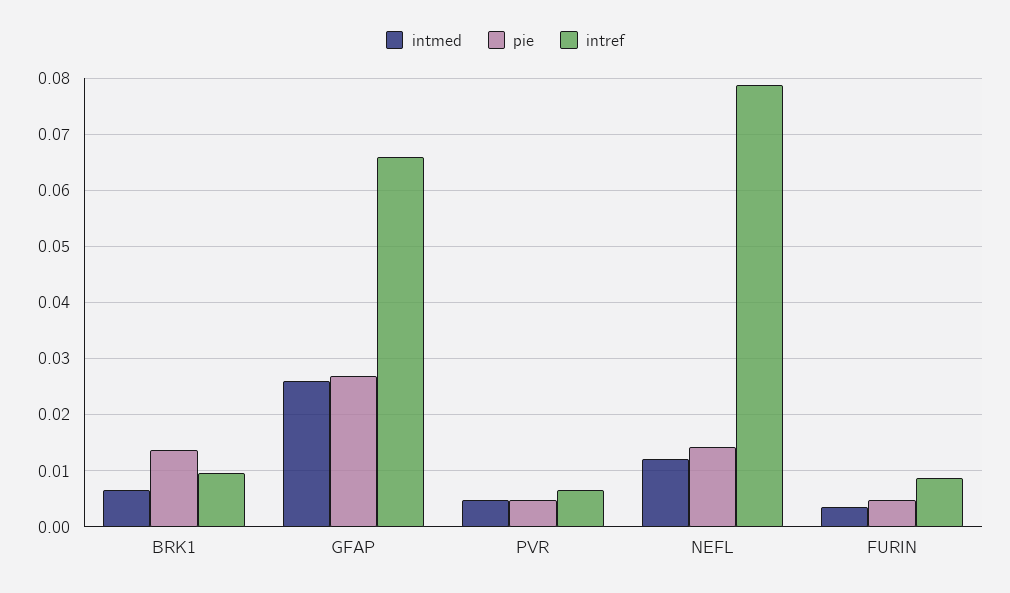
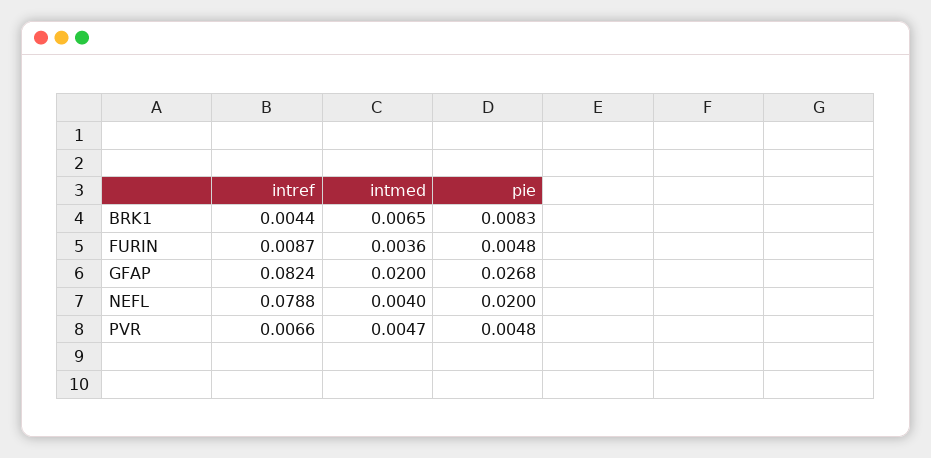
  {
    "intmed": {
      "BRK1": 0.0065,
-     "GFAP": 0.026,
+     "GFAP": 0.02,
      "PVR": 0.0047,
-     "NEFL": 0.012,
+     "NEFL": 0.004,
      "FURIN": 0.0036
    },
    "pie": {
-     "BRK1": 0.014,
+     "BRK1": 0.0083,
      "GFAP": 0.0268,
      "PVR": 0.0048,
-     "NEFL": 0.014,
+     "NEFL": 0.02,
      "FURIN": 0.0048
    },
    "intref": {
-     "BRK1": 0.01,
+     "BRK1": 0.0044,
-     "GFAP": 0.066,
+     "GFAP": 0.0824,
      "PVR": 0.0066,
      "NEFL": 0.0788,
      "FURIN": 0.0087
    }
  }

